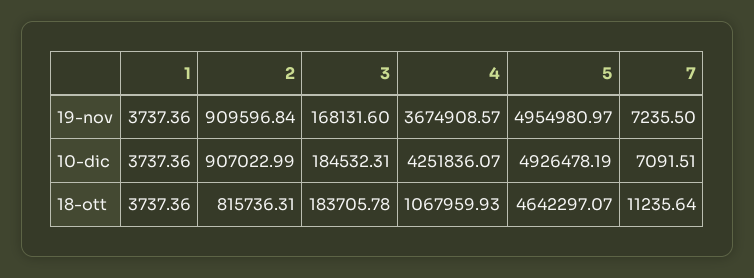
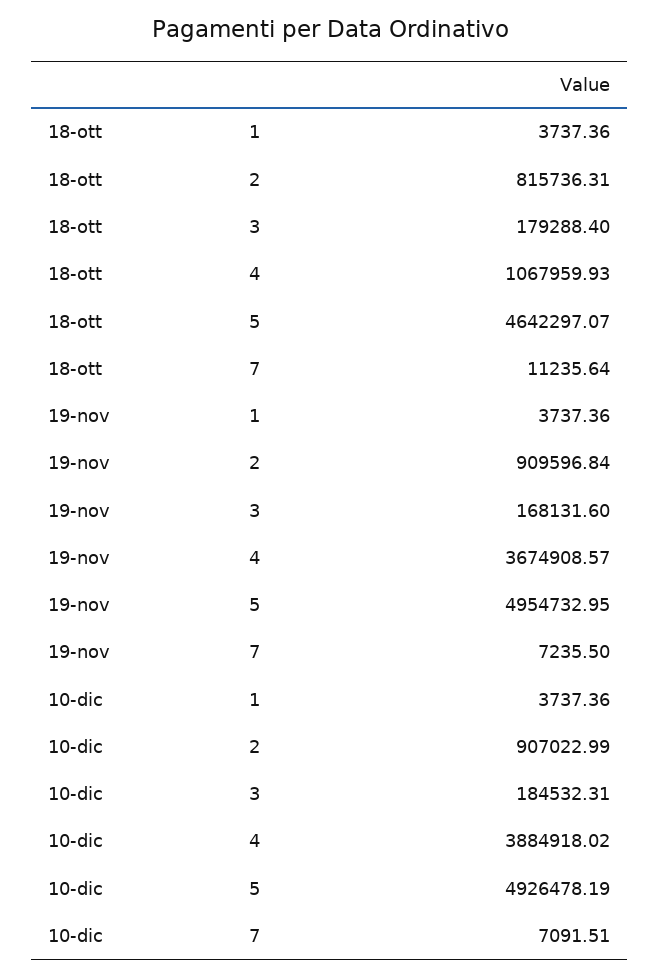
  {
    "1": {
      "19-nov": 3737.36,
      "10-dic": 3737.36,
      "18-ott": 3737.36
    },
    "2": {
      "19-nov": 909596.84,
      "10-dic": 907022.99,
      "18-ott": 815736.31
    },
    "3": {
      "19-nov": 168131.6,
      "10-dic": 184532.31,
-     "18-ott": 183705.78
+     "18-ott": 179288.4
    },
    "4": {
      "19-nov": 3674908.57,
-     "10-dic": 4251836.07,
+     "10-dic": 3884918.02,
      "18-ott": 1067959.93
    },
    "5": {
-     "19-nov": 4954980.97,
+     "19-nov": 4954732.95,
      "10-dic": 4926478.19,
      "18-ott": 4642297.07
    },
    "7": {
      "19-nov": 7235.5,
      "10-dic": 7091.51,
      "18-ott": 11235.64
    }
  }

